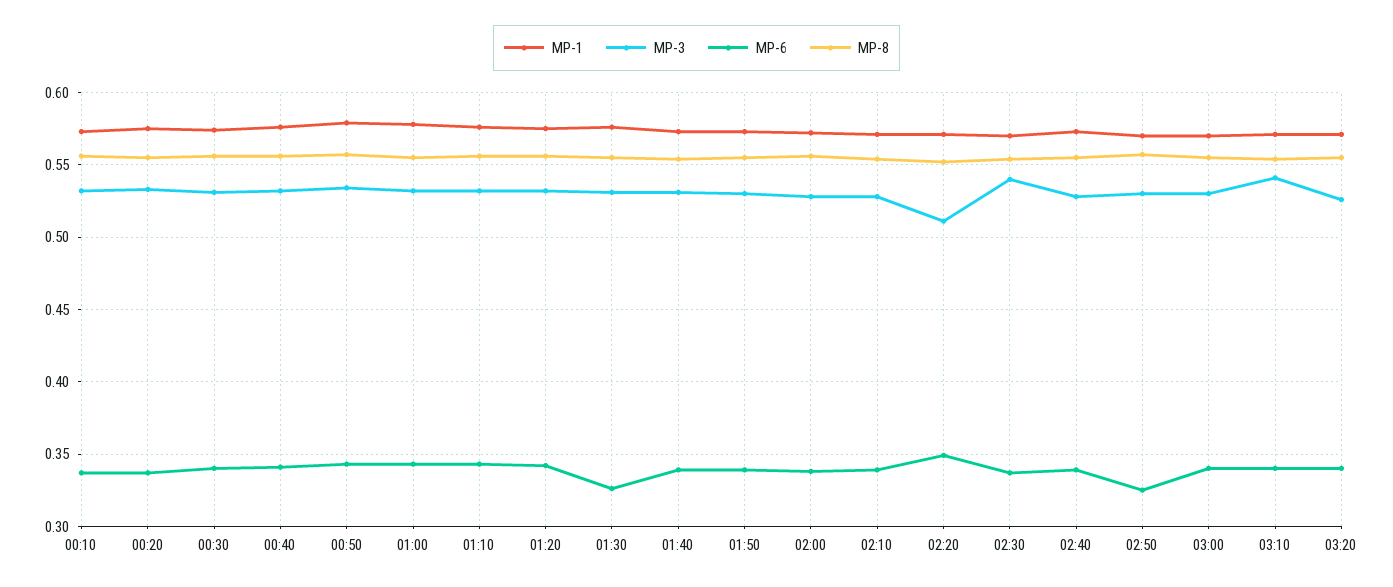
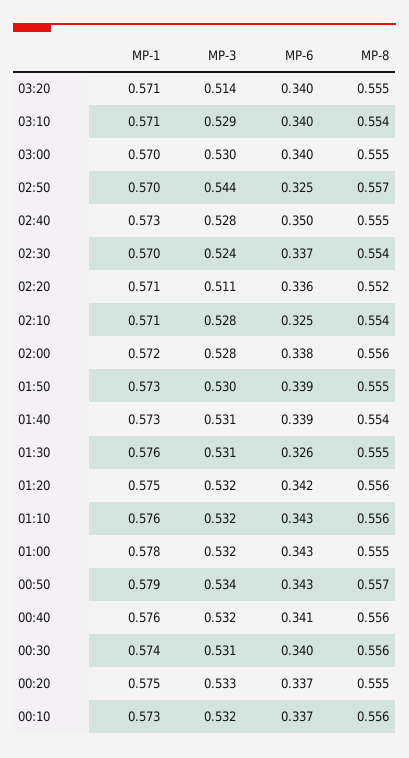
  {
    "MP-1": {
      "00:10": 0.573,
      "00:20": 0.575,
      "00:30": 0.574,
      "00:40": 0.576,
      "00:50": 0.579,
      "01:00": 0.578,
      "01:10": 0.576,
      "01:20": 0.575,
      "01:30": 0.576,
      "01:40": 0.573,
      "01:50": 0.573,
      "02:00": 0.572,
      "02:10": 0.571,
      "02:20": 0.571,
      "02:30": 0.57,
      "02:40": 0.573,
      "02:50": 0.57,
      "03:00": 0.57,
      "03:10": 0.571,
      "03:20": 0.571
    },
    "MP-3": {
      "00:10": 0.532,
      "00:20": 0.533,
      "00:30": 0.531,
      "00:40": 0.532,
      "00:50": 0.534,
      "01:00": 0.532,
      "01:10": 0.532,
      "01:20": 0.532,
      "01:30": 0.531,
      "01:40": 0.531,
      "01:50": 0.53,
      "02:00": 0.528,
      "02:10": 0.528,
      "02:20": 0.511,
-     "02:30": 0.54,
+     "02:30": 0.524,
      "02:40": 0.528,
-     "02:50": 0.53,
+     "02:50": 0.544,
      "03:00": 0.53,
-     "03:10": 0.54,
+     "03:10": 0.529,
-     "03:20": 0.525
+     "03:20": 0.514
    },
    "MP-6": {
      "00:10": 0.337,
      "00:20": 0.337,
      "00:30": 0.34,
      "00:40": 0.341,
      "00:50": 0.343,
      "01:00": 0.343,
      "01:10": 0.343,
      "01:20": 0.342,
      "01:30": 0.326,
      "01:40": 0.339,
      "01:50": 0.339,
      "02:00": 0.338,
-     "02:10": 0.34,
+     "02:10": 0.325,
-     "02:20": 0.35,
+     "02:20": 0.336,
      "02:30": 0.337,
-     "02:40": 0.34,
+     "02:40": 0.35,
      "02:50": 0.325,
      "03:00": 0.34,
      "03:10": 0.34,
      "03:20": 0.34
    },
    "MP-8": {
      "00:10": 0.556,
      "00:20": 0.555,
      "00:30": 0.556,
      "00:40": 0.556,
      "00:50": 0.557,
      "01:00": 0.555,
      "01:10": 0.556,
      "01:20": 0.556,
      "01:30": 0.555,
      "01:40": 0.554,
      "01:50": 0.555,
      "02:00": 0.556,
      "02:10": 0.554,
      "02:20": 0.552,
      "02:30": 0.554,
      "02:40": 0.555,
      "02:50": 0.557,
      "03:00": 0.555,
      "03:10": 0.554,
      "03:20": 0.555
    }
  }

